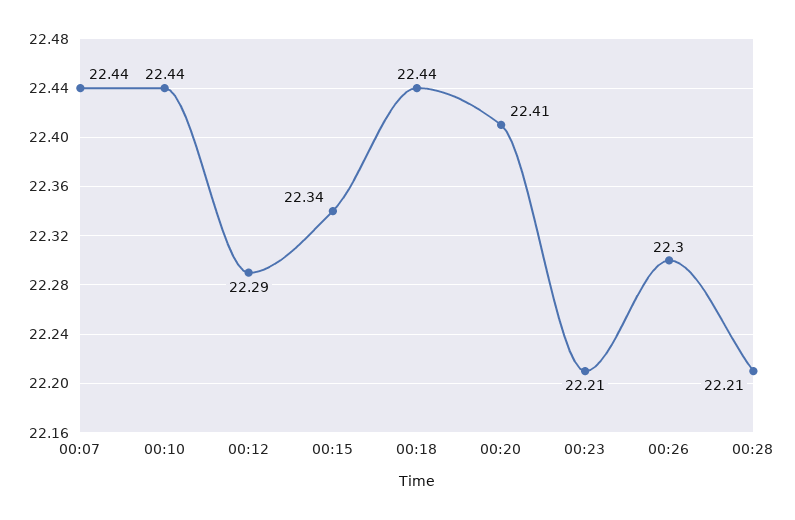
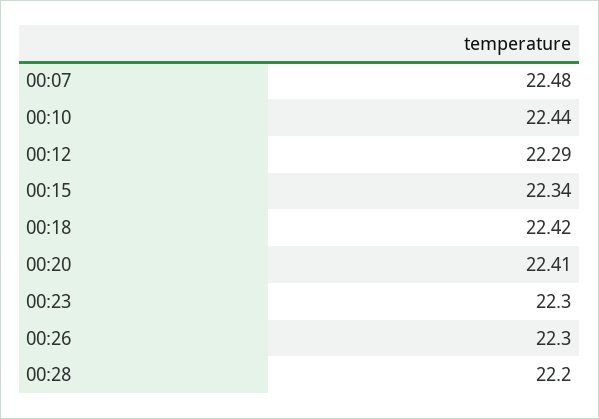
  {
-   "00:07": 22.44,
+   "00:07": 22.48,
    "00:10": 22.44,
    "00:12": 22.29,
    "00:15": 22.34,
-   "00:18": 22.44,
+   "00:18": 22.42,
    "00:20": 22.41,
-   "00:23": 22.21,
+   "00:23": 22.3,
    "00:26": 22.3,
-   "00:28": 22.21
+   "00:28": 22.2
  }

